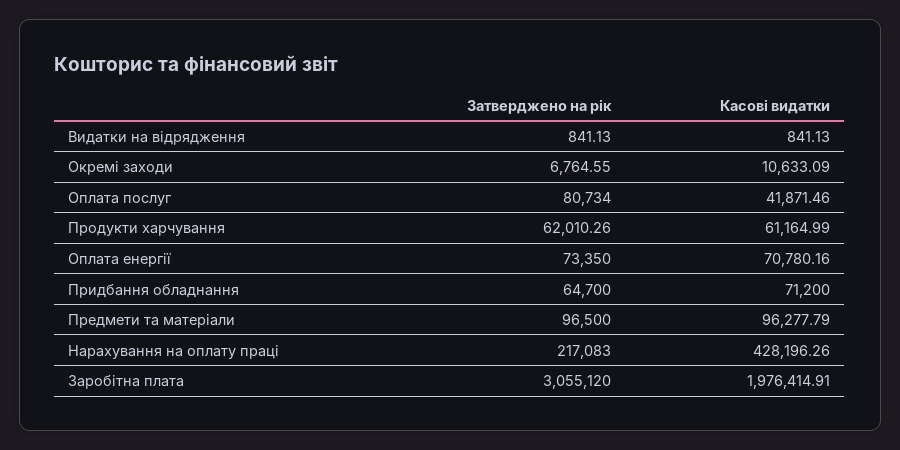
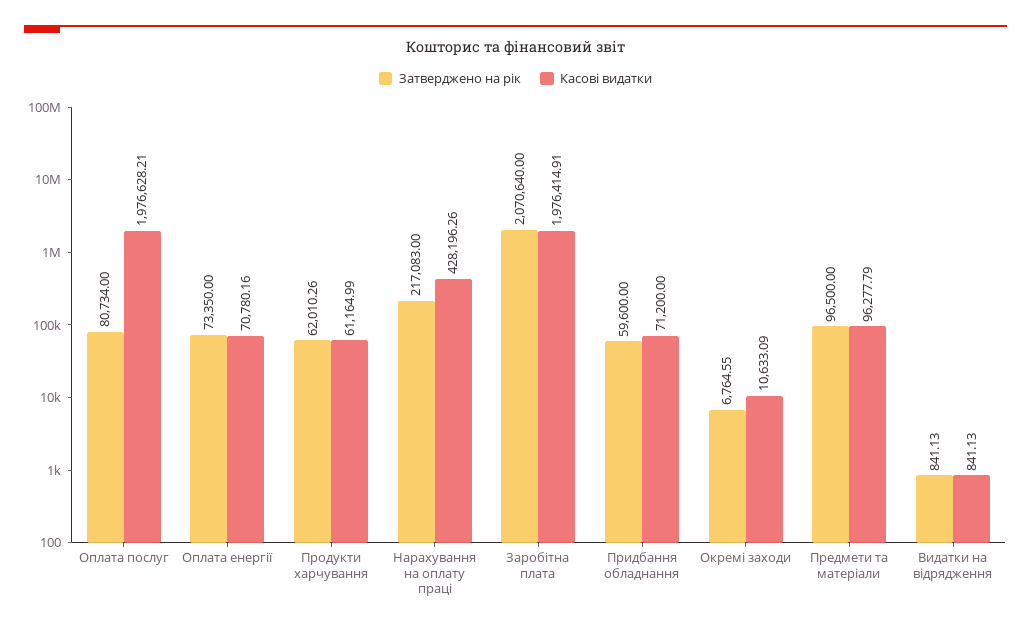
  {
    "Затверджено на рік": {
      "Видатки на відрядження": 841.13,
      "Окремі заходи": 6764.55,
      "Оплата послуг": 80734,
      "Продукти харчування": 62010.26,
      "Оплата енергії": 73350,
-     "Придбання обладнання": 64700,
+     "Придбання обладнання": 59600,
      "Предмети та матеріали": 96500,
      "Нарахування на оплату праці": 217083,
-     "Заробітна плата": 3055120
+     "Заробітна плата": 2070640
    },
    "Касові видатки": {
      "Видатки на відрядження": 841.13,
      "Окремі заходи": 10633.09,
-     "Оплата послуг": 41871.46,
+     "Оплата послуг": 1976628.21,
      "Продукти харчування": 61164.99,
      "Оплата енергії": 70780.16,
      "Придбання обладнання": 71200,
      "Предмети та матеріали": 96277.79,
      "Нарахування на оплату праці": 428196.26,
      "Заробітна плата": 1976414.91
    }
  }

